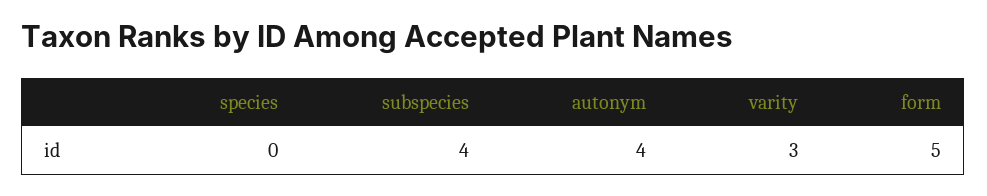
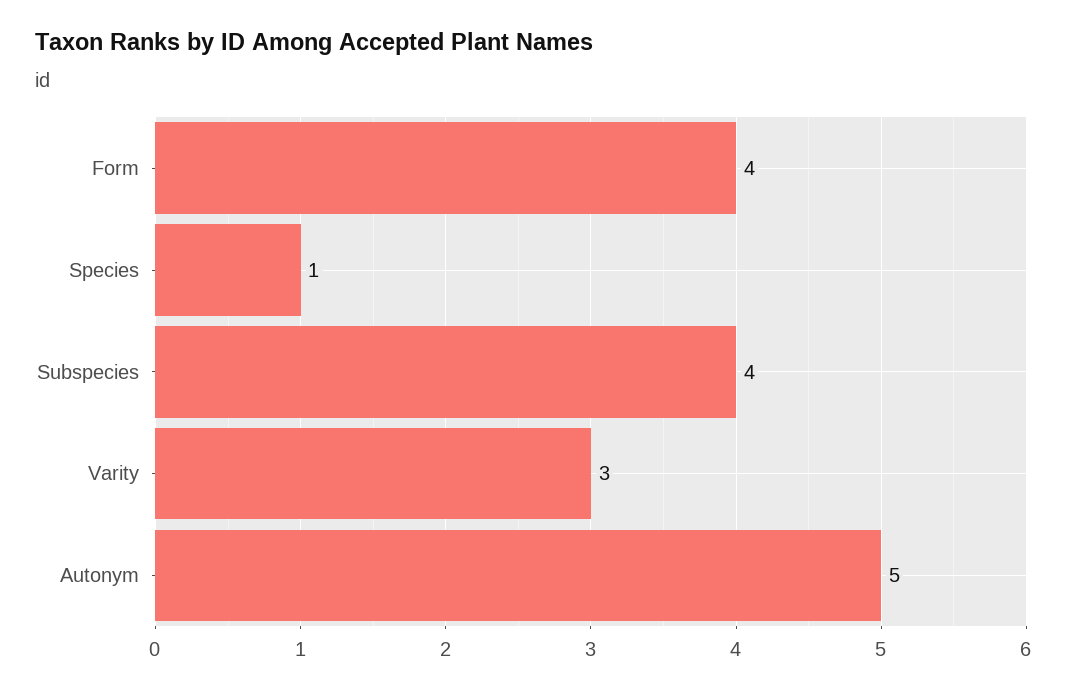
  {
-   "species": 0,
+   "species": 1,
    "subspecies": 4,
-   "autonym": 4,
+   "autonym": 5,
    "varity": 3,
-   "form": 5
+   "form": 4
  }

